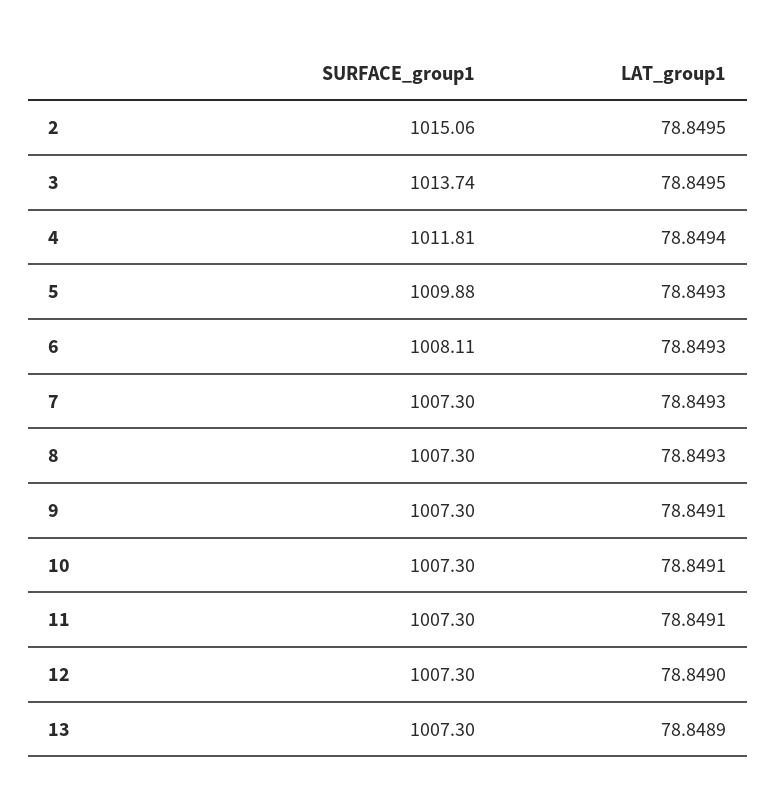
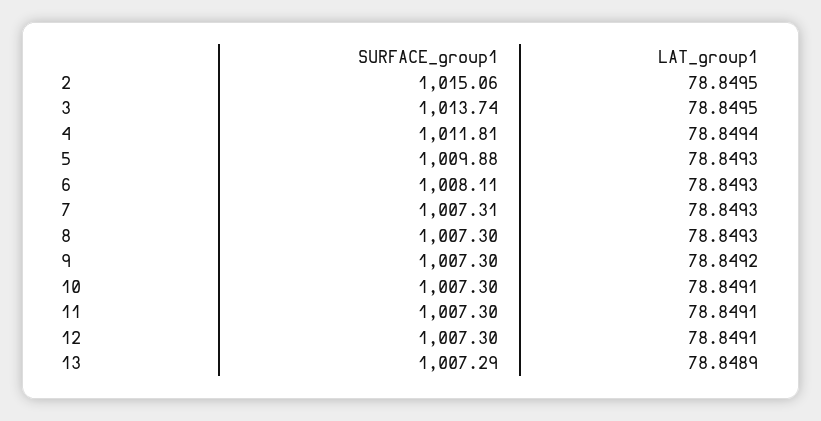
  {
    "SURFACE_group1": {
      "2": 1015.06,
      "3": 1013.74,
      "4": 1011.81,
      "5": 1009.88,
      "6": 1008.11,
-     "7": 1007.3,
+     "7": 1007.31,
      "8": 1007.3,
      "9": 1007.3,
      "10": 1007.3,
      "11": 1007.3,
      "12": 1007.3,
-     "13": 1007.3
+     "13": 1007.29
    },
    "LAT_group1": {
      "2": 78.8495,
      "3": 78.8495,
      "4": 78.8494,
      "5": 78.8493,
      "6": 78.8493,
      "7": 78.8493,
      "8": 78.8493,
-     "9": 78.8491,
+     "9": 78.8492,
      "10": 78.8491,
      "11": 78.8491,
-     "12": 78.849,
+     "12": 78.8491,
      "13": 78.8489
    }
  }

